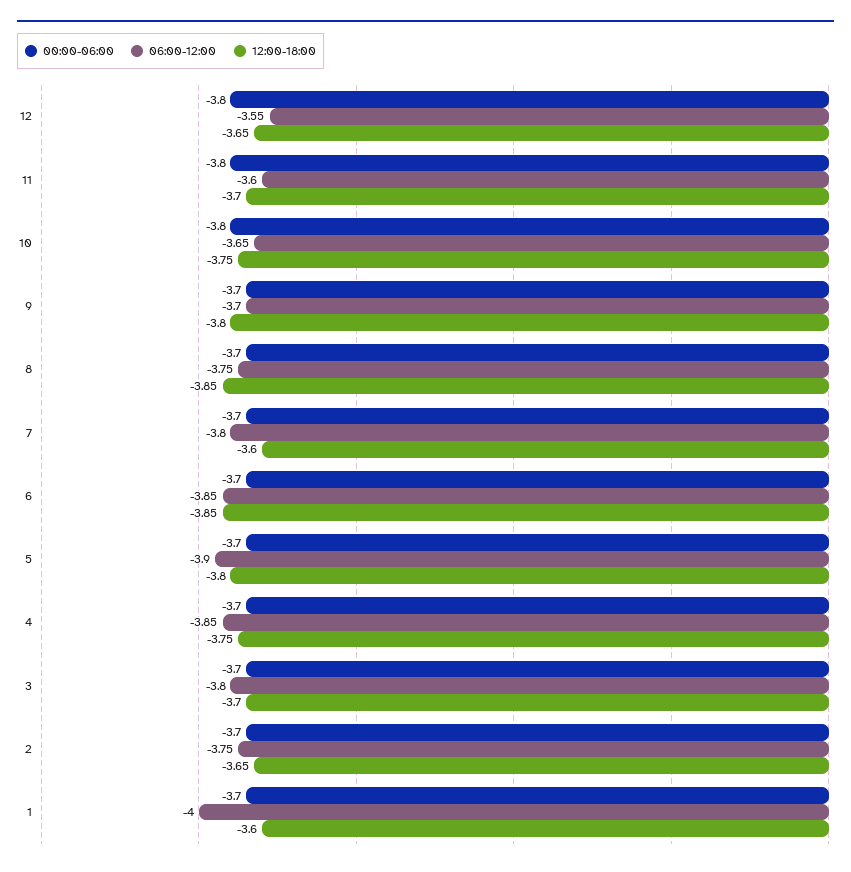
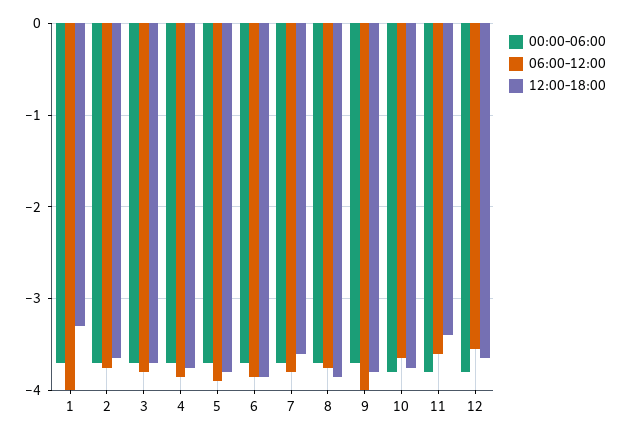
  {
    "00:00-06:00": {
      "12": -3.8,
      "11": -3.8,
      "10": -3.8,
      "9": -3.7,
      "8": -3.7,
      "7": -3.7,
      "6": -3.7,
      "5": -3.7,
      "4": -3.7,
      "3": -3.7,
      "2": -3.7,
      "1": -3.7
    },
    "06:00-12:00": {
      "12": -3.55,
      "11": -3.6,
      "10": -3.65,
-     "9": -3.7,
+     "9": -4,
      "8": -3.75,
      "7": -3.8,
      "6": -3.85,
      "5": -3.9,
      "4": -3.85,
      "3": -3.8,
      "2": -3.75,
      "1": -4
    },
    "12:00-18:00": {
      "12": -3.65,
-     "11": -3.7,
+     "11": -3.4,
      "10": -3.75,
      "9": -3.8,
      "8": -3.85,
      "7": -3.6,
      "6": -3.85,
      "5": -3.8,
      "4": -3.75,
      "3": -3.7,
      "2": -3.65,
-     "1": -3.6
+     "1": -3.3
    }
  }

